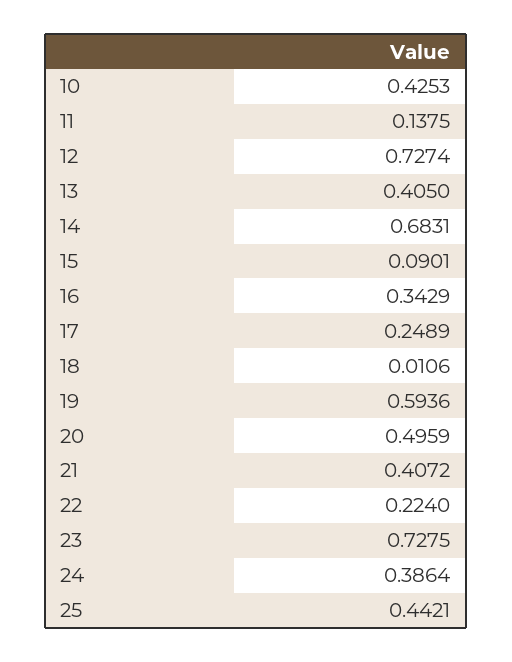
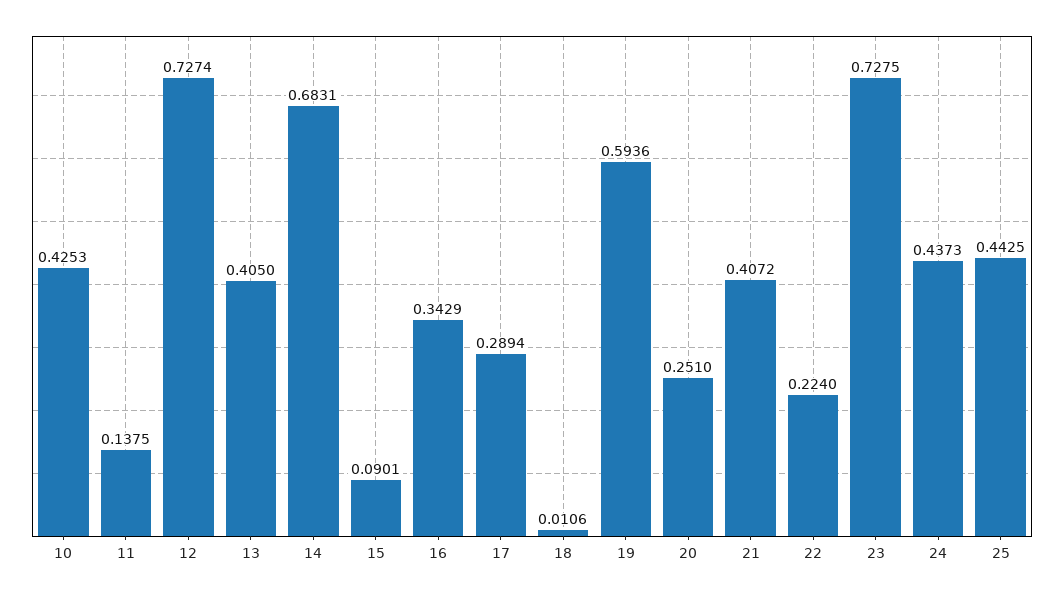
  {
    "10": 0.4253,
    "11": 0.1375,
    "12": 0.7274,
    "13": 0.405,
    "14": 0.6831,
    "15": 0.0901,
    "16": 0.3429,
-   "17": 0.2489,
+   "17": 0.2894,
    "18": 0.0106,
    "19": 0.5936,
-   "20": 0.4959,
+   "20": 0.251,
    "21": 0.4072,
    "22": 0.224,
    "23": 0.7275,
-   "24": 0.3864,
+   "24": 0.4373,
-   "25": 0.4421
+   "25": 0.4425
  }

